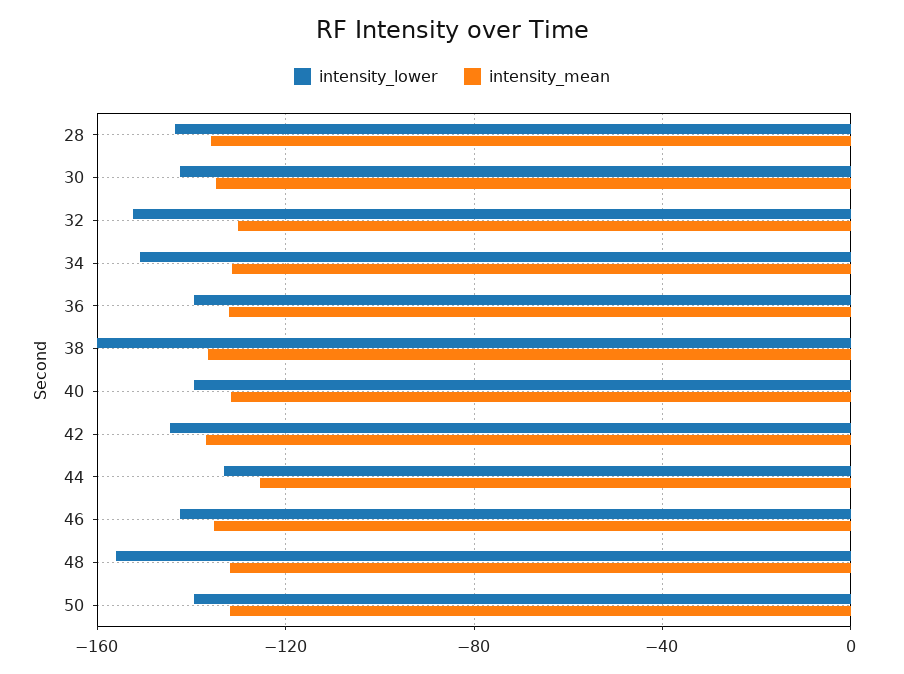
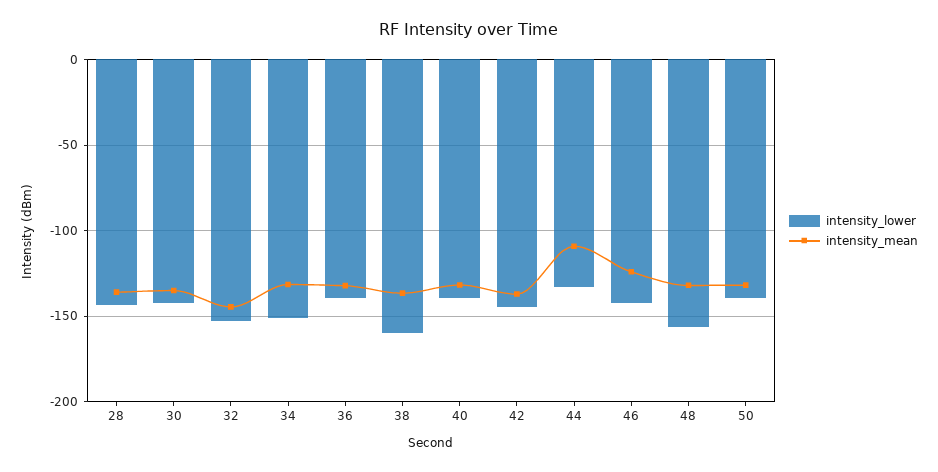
  {
    "intensity_lower": {
      "28": -145,
      "30": -145,
      "32": -155,
      "34": -150,
      "36": -140,
      "38": -160,
      "40": -140,
      "42": -145,
      "44": -135,
      "46": -145,
      "48": -155,
      "50": -140
    },
    "intensity_mean": {
      "28": -135,
      "30": -135,
-     "32": -130,
+     "32": -145,
      "34": -130,
      "36": -130,
      "38": -135,
      "40": -130,
      "42": -135,
-     "44": -125,
+     "44": -110,
-     "46": -135,
+     "46": -125,
      "48": -130,
      "50": -130
    }
  }

